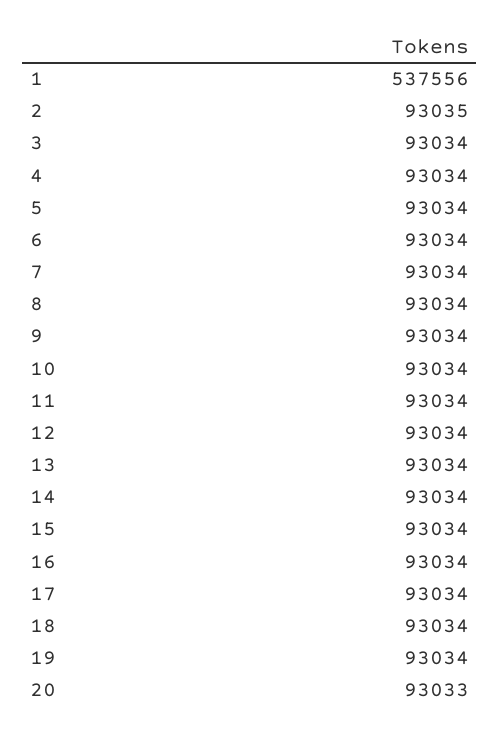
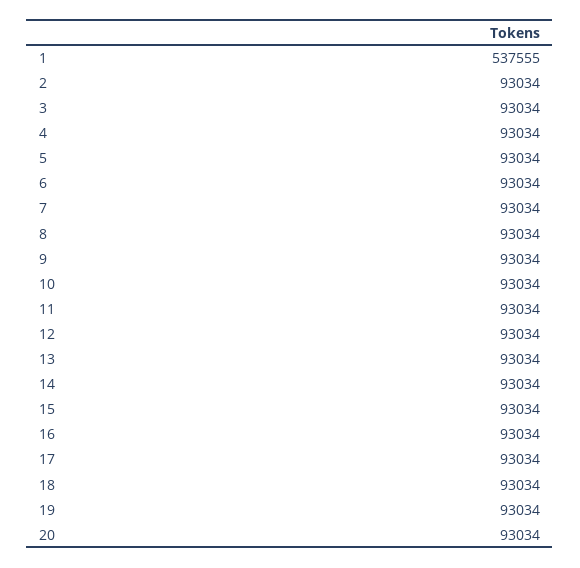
  {
-   "1": 537556,
+   "1": 537555,
-   "2": 93035,
+   "2": 93034,
    "3": 93034,
    "4": 93034,
    "5": 93034,
    "6": 93034,
    "7": 93034,
    "8": 93034,
    "9": 93034,
    "10": 93034,
    "11": 93034,
    "12": 93034,
    "13": 93034,
    "14": 93034,
    "15": 93034,
    "16": 93034,
    "17": 93034,
    "18": 93034,
    "19": 93034,
-   "20": 93033
+   "20": 93034
  }

